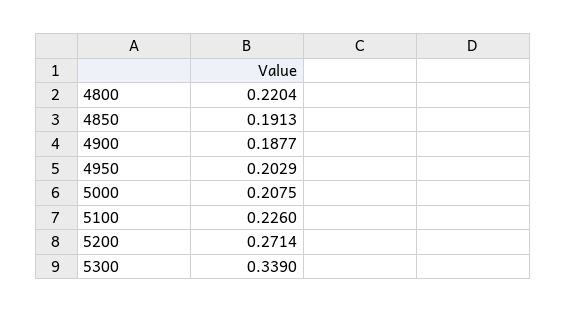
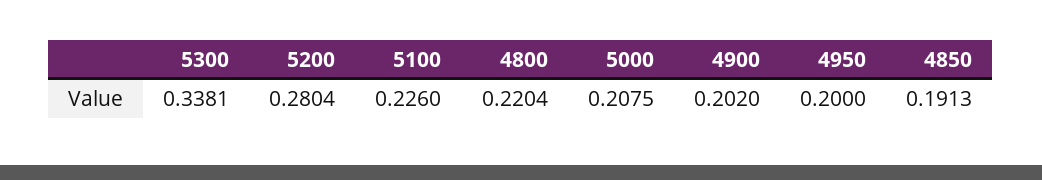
  {
    "4800": 0.2204,
    "4850": 0.1913,
-   "4900": 0.1877,
+   "4900": 0.202,
-   "4950": 0.2029,
+   "4950": 0.2,
    "5000": 0.2075,
    "5100": 0.226,
-   "5200": 0.2714,
+   "5200": 0.2804,
-   "5300": 0.339
+   "5300": 0.3381
  }

